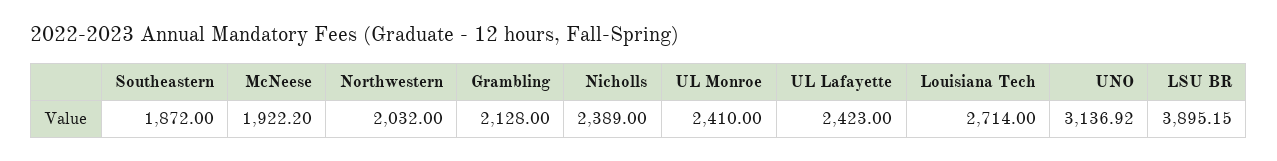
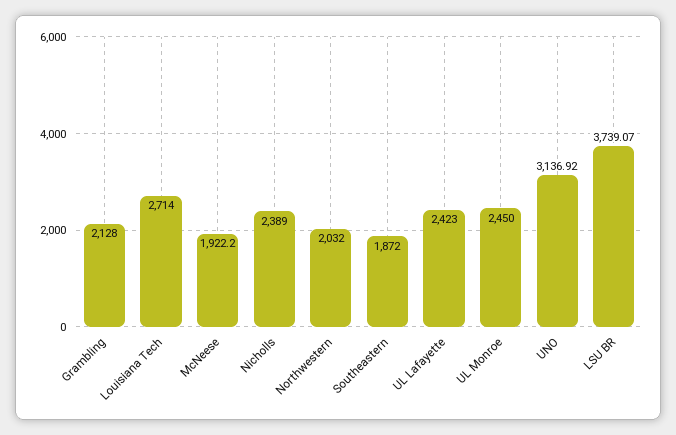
  {
    "Southeastern": 1872,
    "McNeese": 1922.2,
    "Northwestern": 2032,
    "Grambling": 2128,
    "Nicholls": 2389,
-   "UL Monroe": 2410,
+   "UL Monroe": 2450,
    "UL Lafayette": 2423,
    "Louisiana Tech": 2714,
    "UNO": 3136.92,
-   "LSU BR": 3895.15
+   "LSU BR": 3739.07
  }

